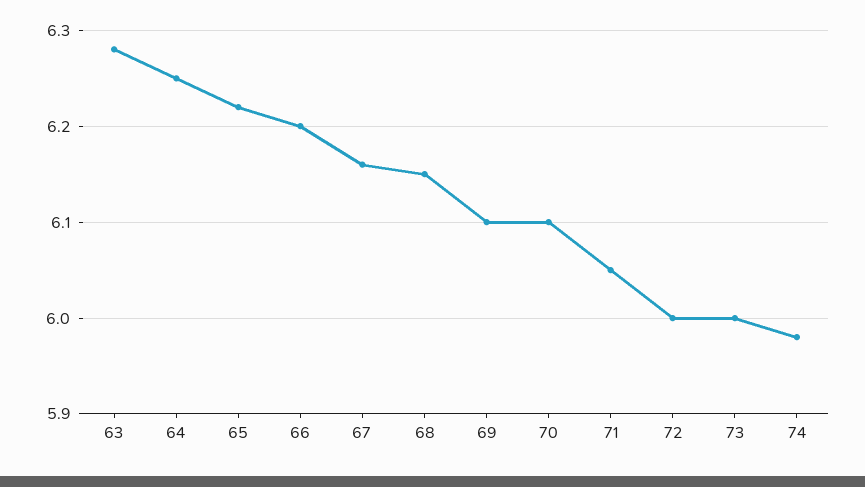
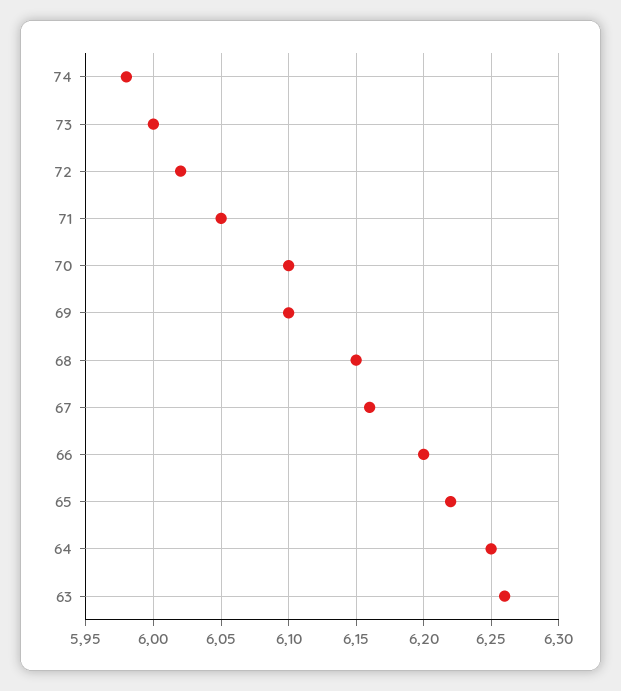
  {
-   "63": 6.28,
+   "63": 6.26,
    "64": 6.25,
    "65": 6.22,
    "66": 6.2,
    "67": 6.16,
    "68": 6.15,
    "69": 6.1,
    "70": 6.1,
    "71": 6.05,
-   "72": 6,
+   "72": 6.02,
    "73": 6,
    "74": 5.98
  }

